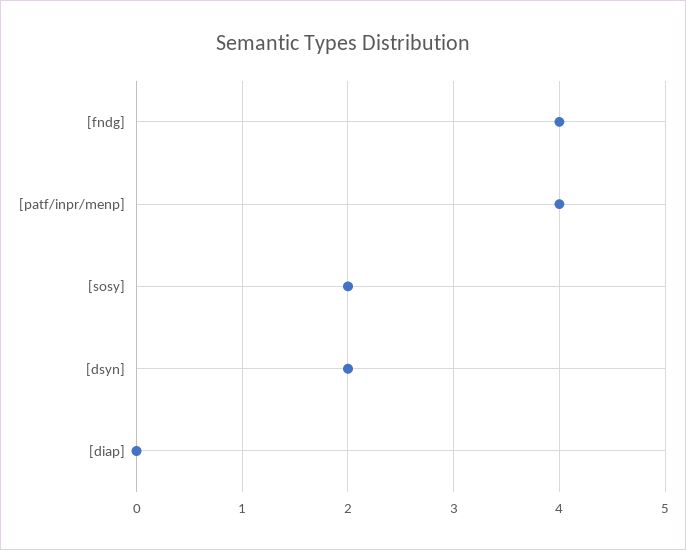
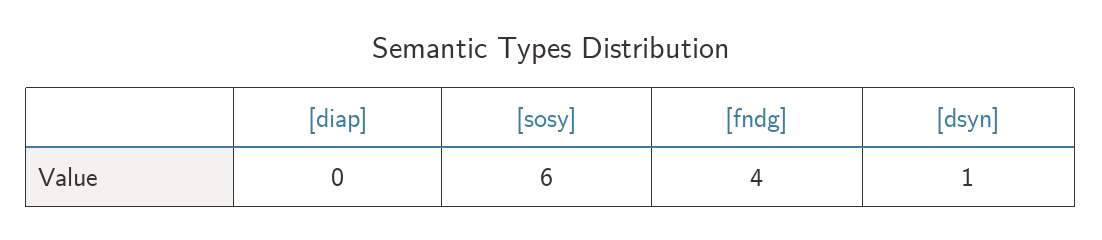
  {
    "[fndg]": 4,
-   "[patf/inpr/menp]": 4,
-   "[sosy]": 2,
+   "[sosy]": 6,
-   "[dsyn]": 2,
+   "[dsyn]": 1,
    "[diap]": 0
  }

